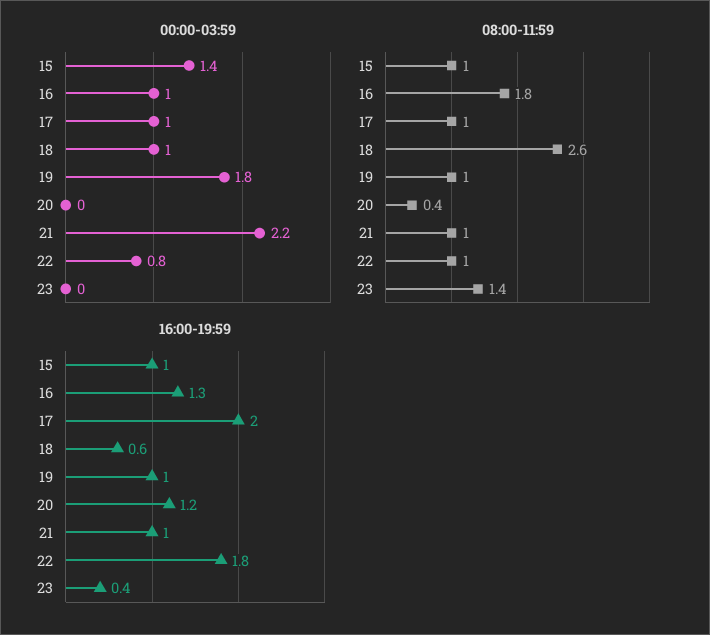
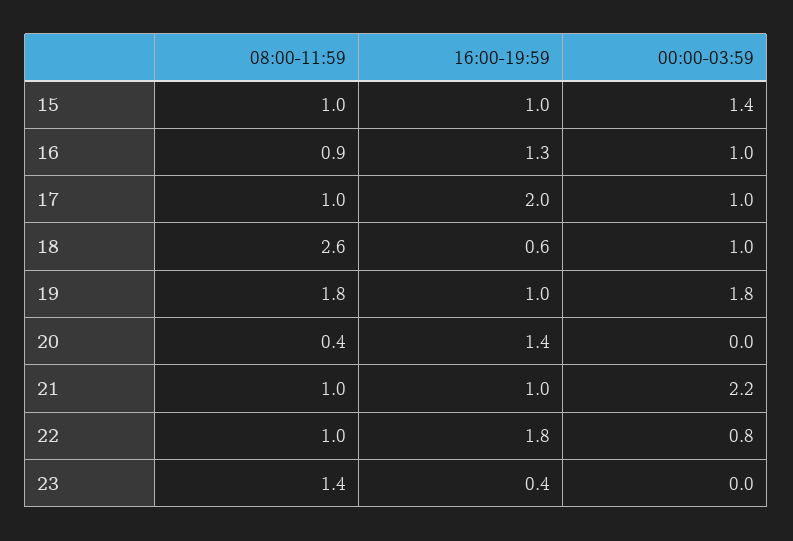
  {
    "00:00-03:59": {
      "15": 1.4,
      "16": 1,
      "17": 1,
      "18": 1,
      "19": 1.8,
      "20": 0,
      "21": 2.2,
      "22": 0.8,
      "23": 0
    },
    "08:00-11:59": {
      "15": 1,
-     "16": 1.8,
+     "16": 0.9,
      "17": 1,
      "18": 2.6,
-     "19": 1,
+     "19": 1.8,
      "20": 0.4,
      "21": 1,
      "22": 1,
      "23": 1.4
    },
    "16:00-19:59": {
      "15": 1,
      "16": 1.3,
      "17": 2,
      "18": 0.6,
      "19": 1,
-     "20": 1.2,
+     "20": 1.4,
      "21": 1,
      "22": 1.8,
      "23": 0.4
    }
  }

